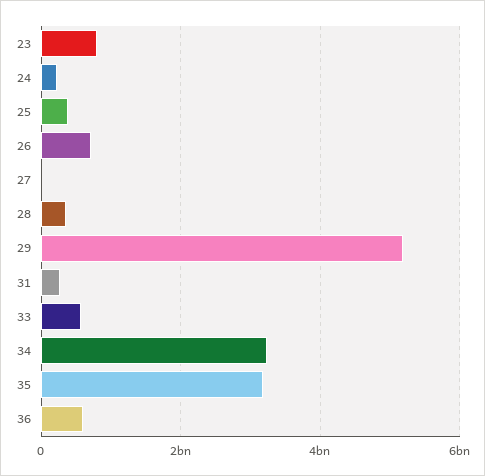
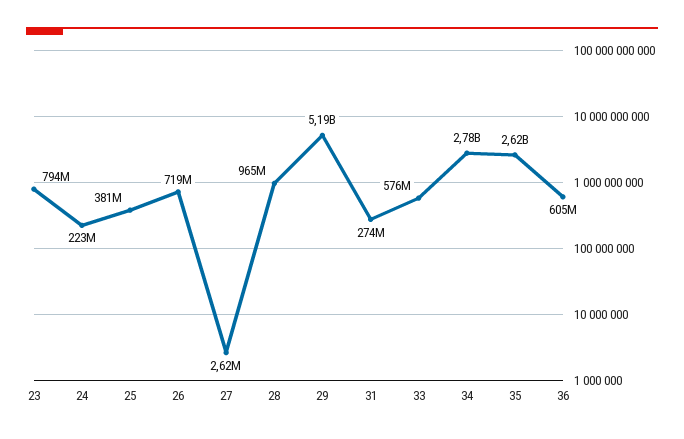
  {
    "23": 794000000,
    "24": 223000000,
    "25": 381000000,
    "26": 719000000,
    "27": 2620000,
-   "28": 400000000,
+   "28": 965000000,
    "29": 5190000000,
    "31": 274000000,
    "33": 576000000,
-   "34": 3200000000,
+   "34": 2780000000,
-   "35": 3200000000,
+   "35": 2620000000,
    "36": 605000000
  }

